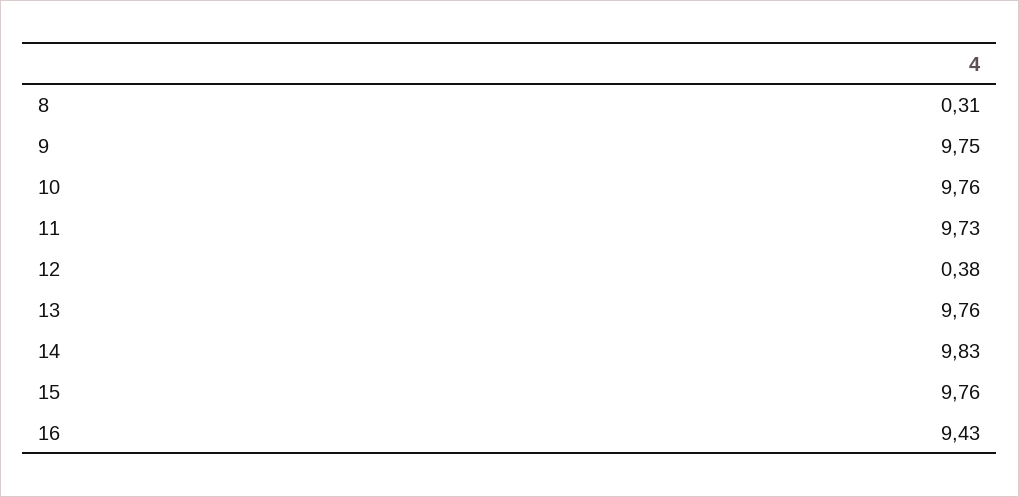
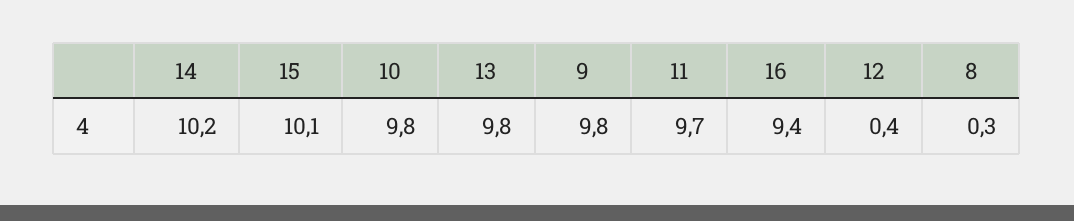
  {
    "8": 0.31,
    "9": 9.75,
    "10": 9.76,
    "11": 9.73,
    "12": 0.38,
    "13": 9.76,
-   "14": 9.83,
+   "14": 10.2,
-   "15": 9.76,
+   "15": 10.1,
    "16": 9.43
  }

